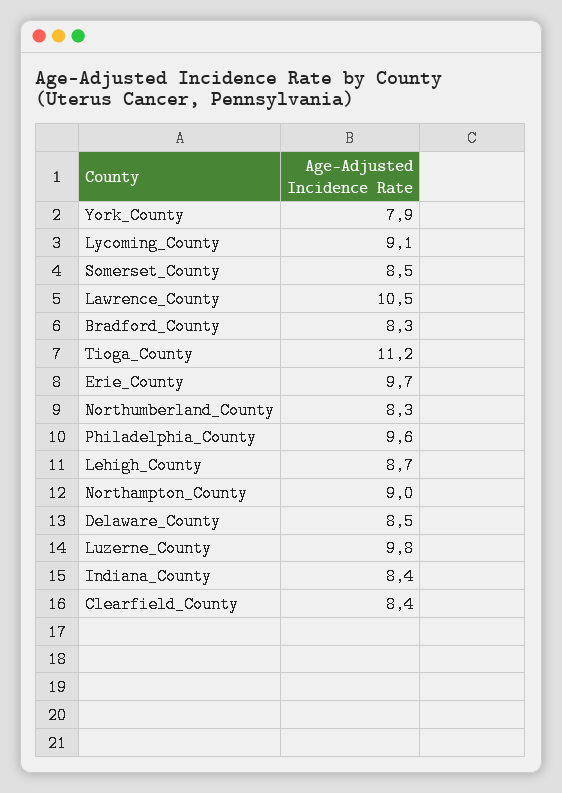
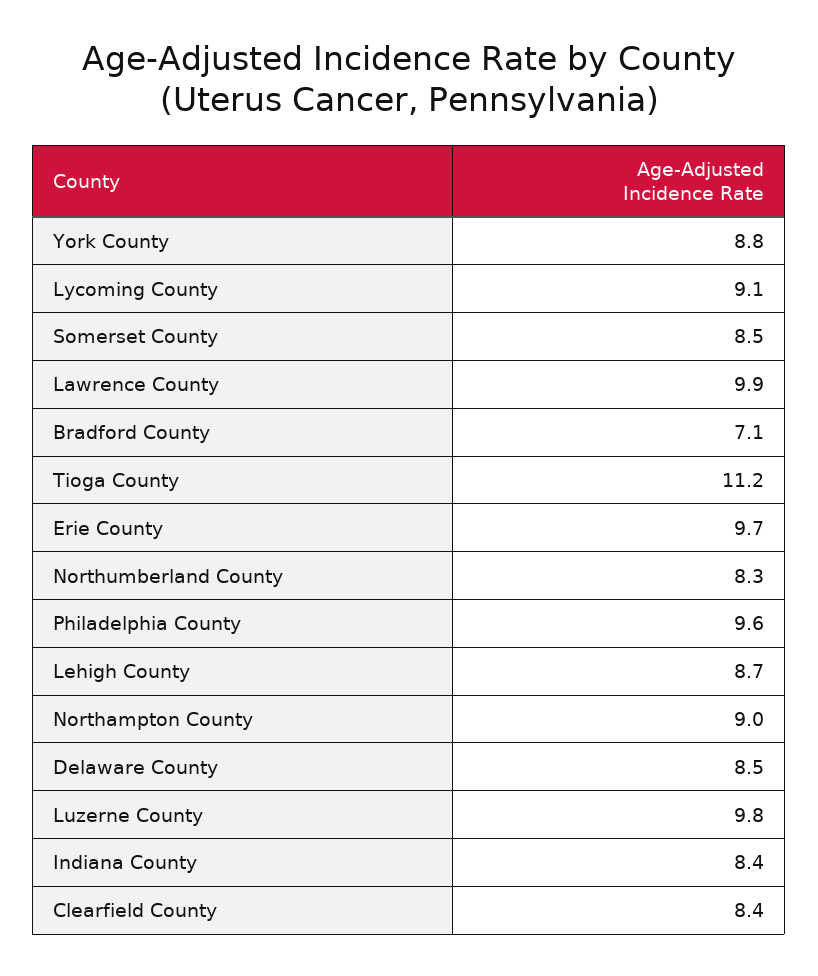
  {
-   "York_County": 7.9,
+   "York_County": 8.8,
    "Lycoming_County": 9.1,
    "Somerset_County": 8.5,
-   "Lawrence_County": 10.5,
+   "Lawrence_County": 9.9,
-   "Bradford_County": 8.3,
+   "Bradford_County": 7.1,
    "Tioga_County": 11.2,
    "Erie_County": 9.7,
    "Northumberland_County": 8.3,
    "Philadelphia_County": 9.6,
    "Lehigh_County": 8.7,
    "Northampton_County": 9,
    "Delaware_County": 8.5,
    "Luzerne_County": 9.8,
    "Indiana_County": 8.4,
    "Clearfield_County": 8.4
  }

